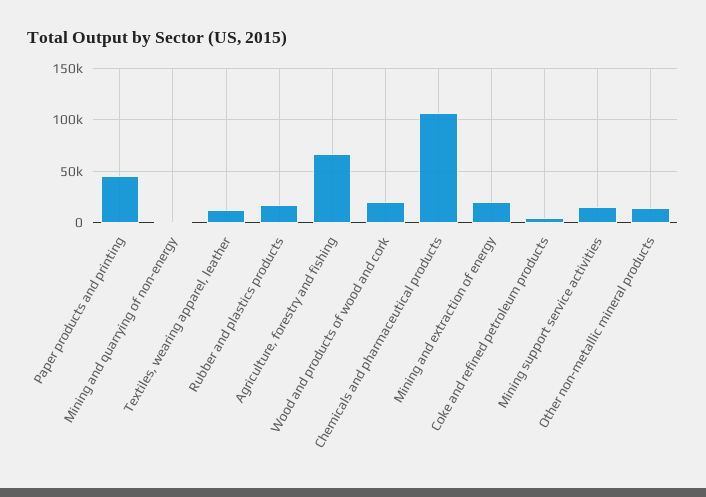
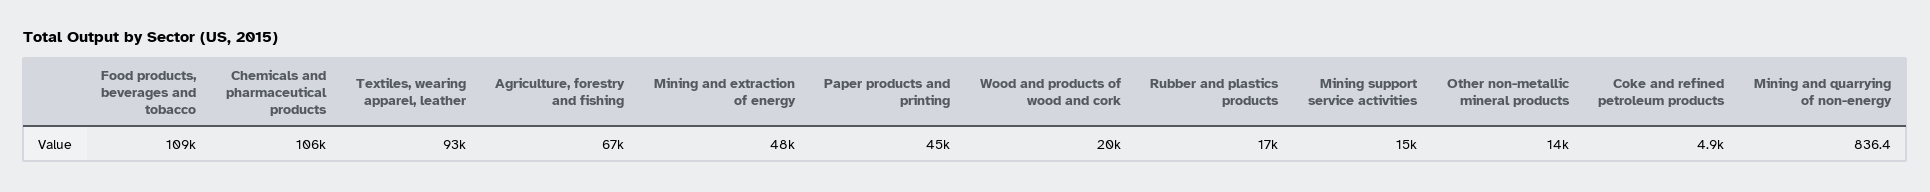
  {
    "Paper products and printing": 45000,
    "Mining and quarrying of non-energy": 836.4,
-   "Textiles, wearing apparel, leather": 10000,
+   "Textiles, wearing apparel, leather": 93000,
    "Rubber and plastics products": 17000,
    "Agriculture, forestry and fishing": 67000,
    "Wood and products of wood and cork": 20000,
    "Chemicals and pharmaceutical products": 106000,
-   "Mining and extraction of energy": 20000,
+   "Mining and extraction of energy": 48000,
    "Coke and refined petroleum products": 4900,
    "Mining support service activities": 15000,
-   "Other non-metallic mineral products": 14000
+   "Other non-metallic mineral products": 14000,
+   "Food products, beverages and tobacco": 109000
  }

